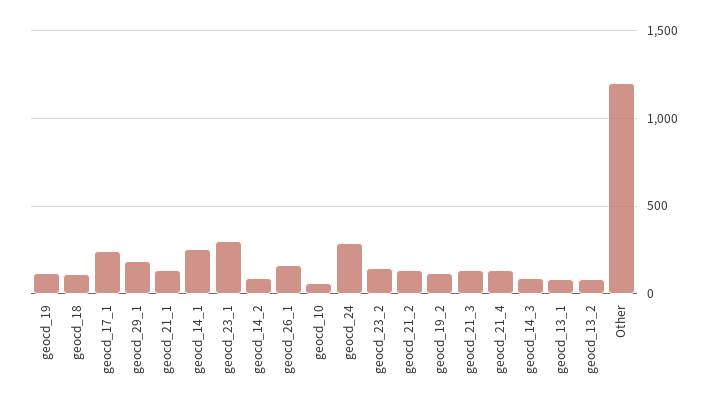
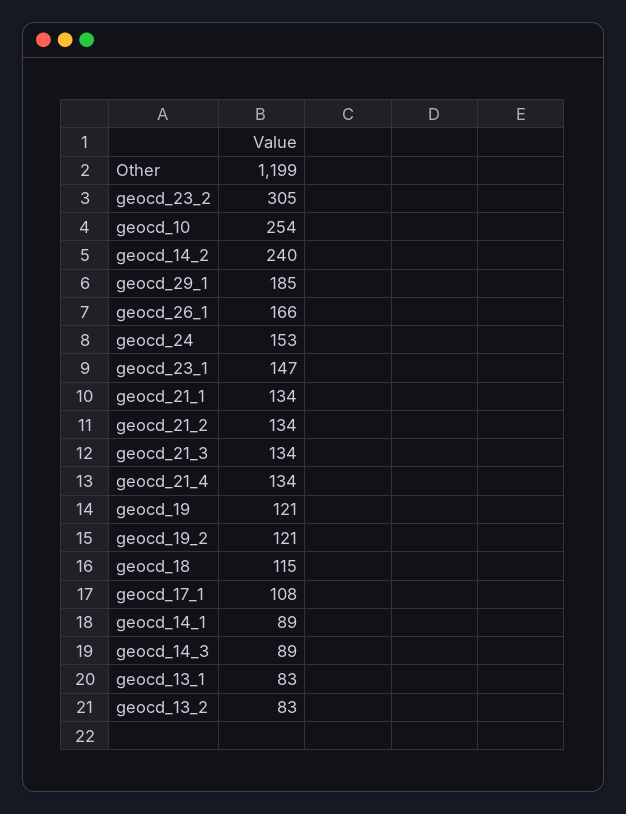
  {
    "geocd_19": 121,
    "geocd_18": 115,
-   "geocd_17_1": 250,
+   "geocd_17_1": 108,
    "geocd_29_1": 185,
    "geocd_21_1": 134,
-   "geocd_14_1": 250,
+   "geocd_14_1": 89,
-   "geocd_23_1": 300,
+   "geocd_23_1": 147,
-   "geocd_14_2": 100,
+   "geocd_14_2": 240,
    "geocd_26_1": 166,
-   "geocd_10": 50,
+   "geocd_10": 254,
-   "geocd_24": 300,
+   "geocd_24": 153,
-   "geocd_23_2": 150,
+   "geocd_23_2": 305,
    "geocd_21_2": 134,
    "geocd_19_2": 121,
    "geocd_21_3": 134,
    "geocd_21_4": 134,
    "geocd_14_3": 89,
    "geocd_13_1": 83,
    "geocd_13_2": 83,
    "Other": 1199
  }

